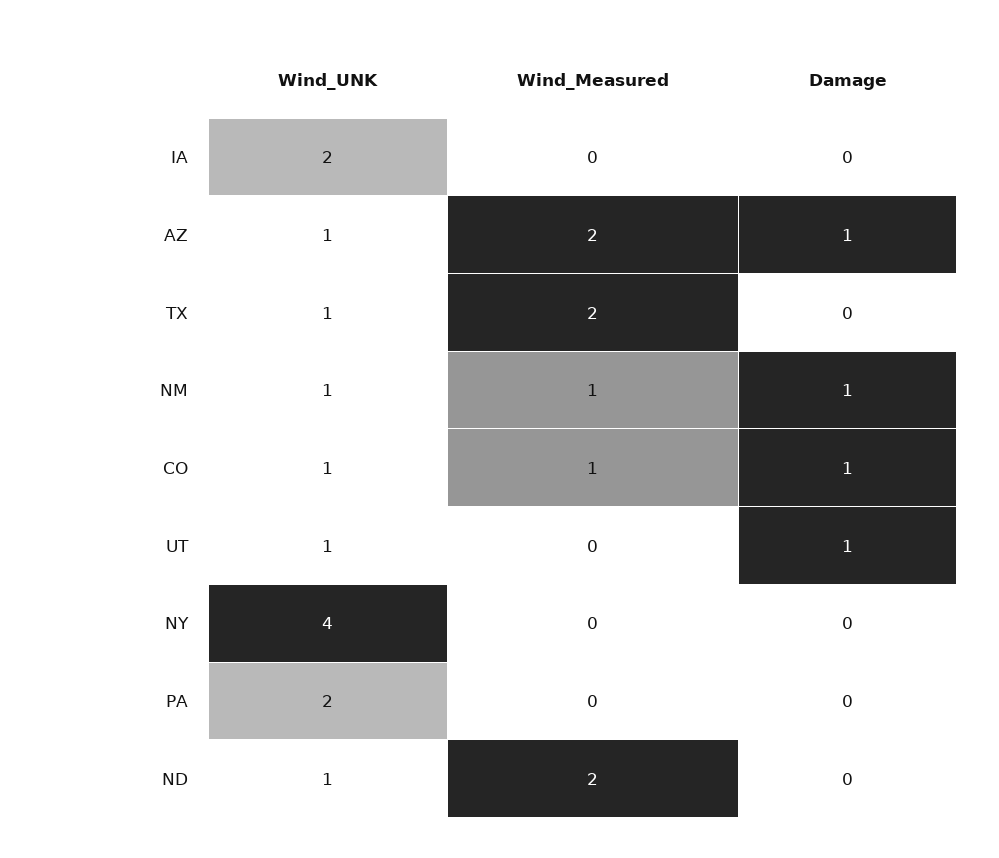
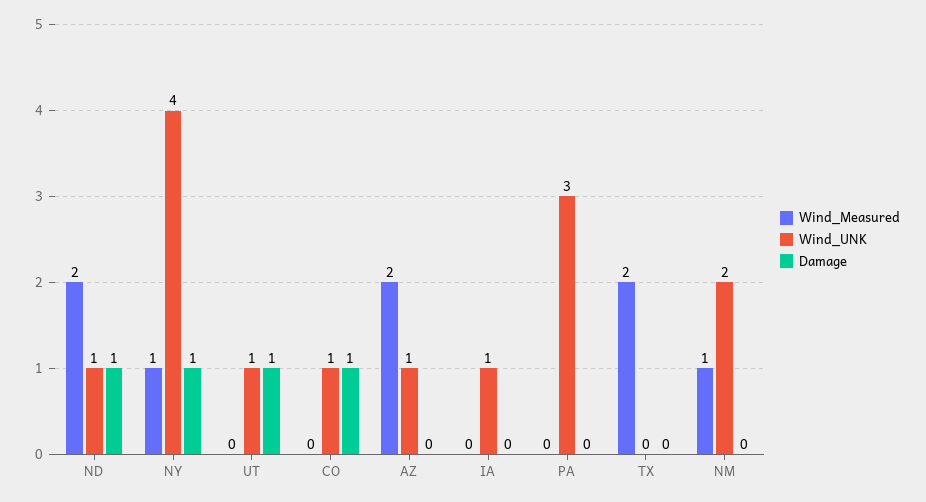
  {
    "Wind_UNK": {
-     "IA": 2,
+     "IA": 1,
      "AZ": 1,
-     "TX": 1,
+     "TX": 0,
-     "NM": 1,
+     "NM": 2,
      "CO": 1,
      "UT": 1,
      "NY": 4,
-     "PA": 2,
+     "PA": 3,
      "ND": 1
    },
    "Wind_Measured": {
      "IA": 0,
      "AZ": 2,
      "TX": 2,
      "NM": 1,
-     "CO": 1,
+     "CO": 0,
      "UT": 0,
-     "NY": 0,
+     "NY": 1,
      "PA": 0,
      "ND": 2
    },
    "Damage": {
      "IA": 0,
-     "AZ": 1,
+     "AZ": 0,
      "TX": 0,
-     "NM": 1,
+     "NM": 0,
      "CO": 1,
      "UT": 1,
-     "NY": 0,
+     "NY": 1,
      "PA": 0,
-     "ND": 0
+     "ND": 1
    }
  }

